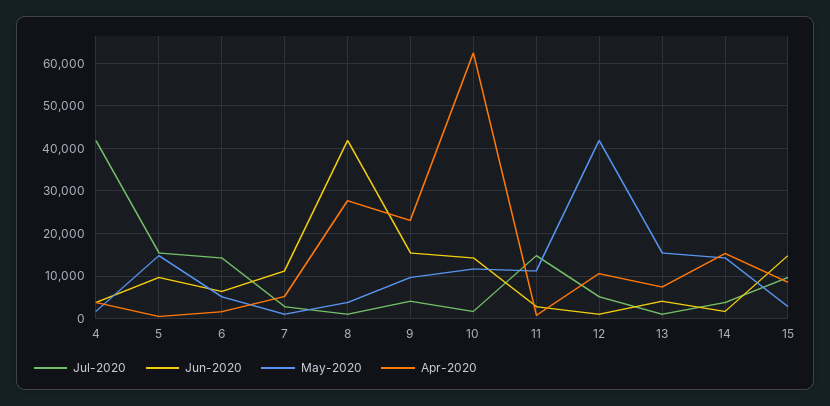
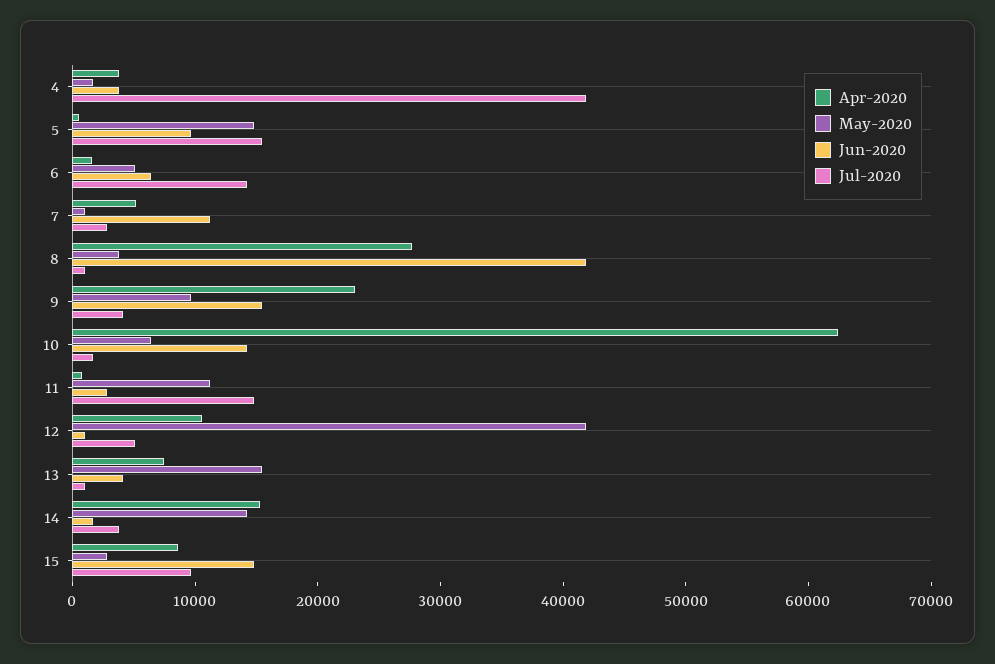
  {
    "Jul-2020": {
      "4": 42000,
      "5": 16000,
      "6": 14000,
      "7": 2000,
      "8": 2000,
      "9": 4000,
      "10": 2000,
      "11": 14000,
      "12": 6000,
      "13": 2000,
      "14": 4000,
      "15": 10000
    },
    "Jun-2020": {
      "4": 4000,
      "5": 10000,
      "6": 6000,
      "7": 12000,
      "8": 42000,
      "9": 16000,
      "10": 14000,
      "11": 2000,
      "12": 2000,
      "13": 4000,
      "14": 2000,
      "15": 14000
    },
    "May-2020": {
      "4": 2000,
      "5": 14000,
      "6": 6000,
      "7": 2000,
      "8": 4000,
      "9": 10000,
-     "10": 12000,
+     "10": 6000,
      "11": 12000,
      "12": 42000,
      "13": 16000,
      "14": 14000,
      "15": 2000
    },
    "Apr-2020": {
      "4": 4000,
      "5": 0,
      "6": 2000,
      "7": 6000,
      "8": 28000,
      "9": 24000,
      "10": 62000,
      "11": 0,
      "12": 10000,
      "13": 8000,
      "14": 16000,
      "15": 8000
    }
  }

